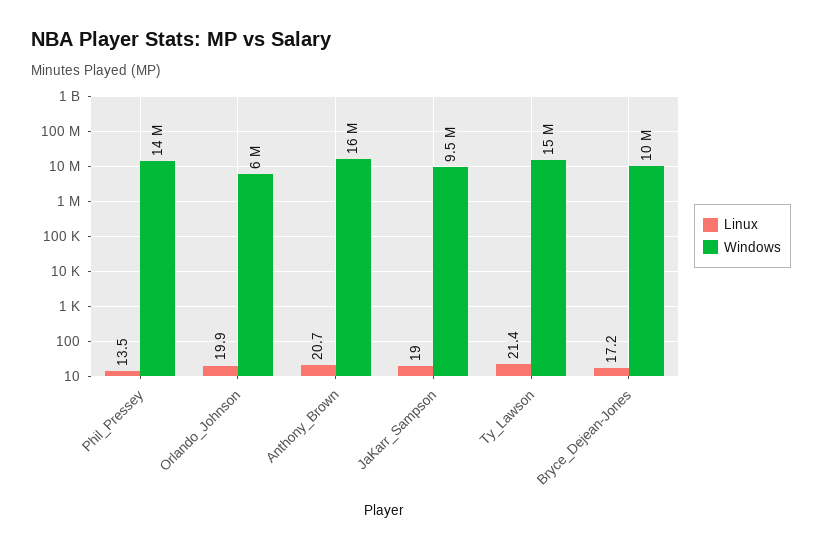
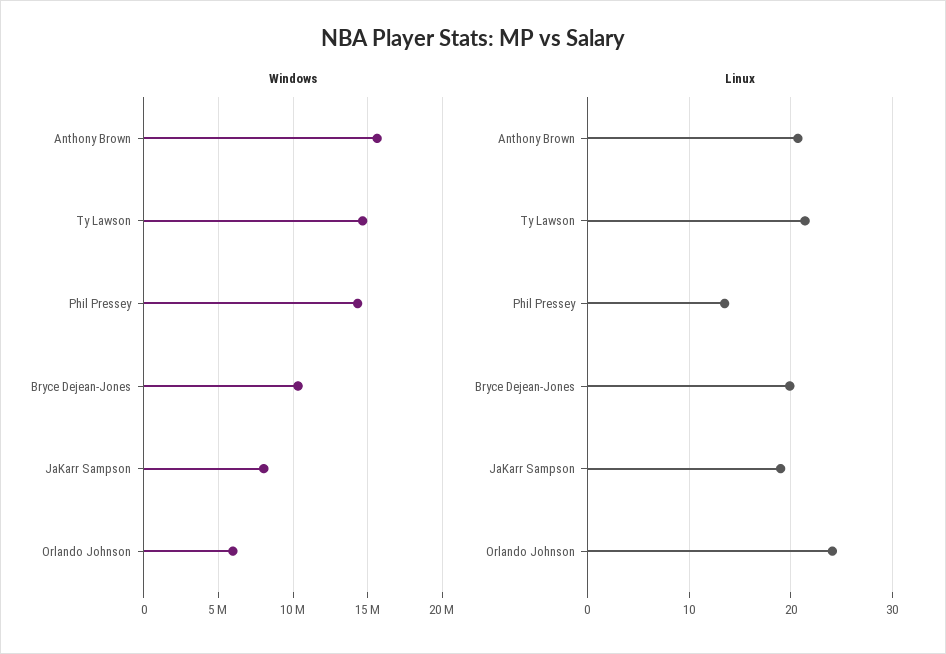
  {
    "Linux": {
      "Phil_Pressey": 13.5,
-     "Orlando_Johnson": 19.9,
+     "Orlando_Johnson": 24,
      "Anthony_Brown": 20.7,
      "JaKarr_Sampson": 19,
      "Ty_Lawson": 21.4,
-     "Bryce_Dejean-Jones": 17.2
+     "Bryce_Dejean-Jones": 20
    },
    "Windows": {
      "Phil_Pressey": 14000000,
      "Orlando_Johnson": 6000000,
      "Anthony_Brown": 16000000,
-     "JaKarr_Sampson": 9500000,
+     "JaKarr_Sampson": 8000000,
      "Ty_Lawson": 15000000,
      "Bryce_Dejean-Jones": 10000000
    }
  }

